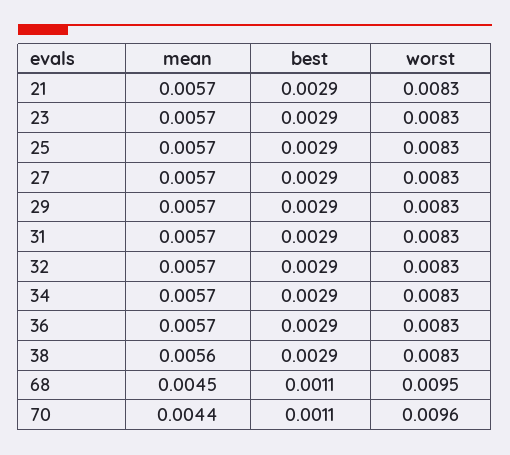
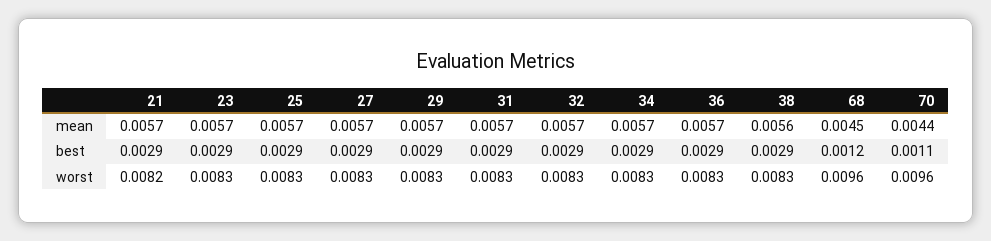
  {
    "mean": {
      "21": 0.0057,
      "23": 0.0057,
      "25": 0.0057,
      "27": 0.0057,
      "29": 0.0057,
      "31": 0.0057,
      "32": 0.0057,
      "34": 0.0057,
      "36": 0.0057,
      "38": 0.0056,
      "68": 0.0045,
      "70": 0.0044
    },
    "best": {
      "21": 0.0029,
      "23": 0.0029,
      "25": 0.0029,
      "27": 0.0029,
      "29": 0.0029,
      "31": 0.0029,
      "32": 0.0029,
      "34": 0.0029,
      "36": 0.0029,
      "38": 0.0029,
-     "68": 0.0011,
+     "68": 0.0012,
      "70": 0.0011
    },
    "worst": {
-     "21": 0.0083,
+     "21": 0.0082,
      "23": 0.0083,
      "25": 0.0083,
      "27": 0.0083,
      "29": 0.0083,
      "31": 0.0083,
      "32": 0.0083,
      "34": 0.0083,
      "36": 0.0083,
      "38": 0.0083,
-     "68": 0.0095,
+     "68": 0.0096,
      "70": 0.0096
    }
  }

